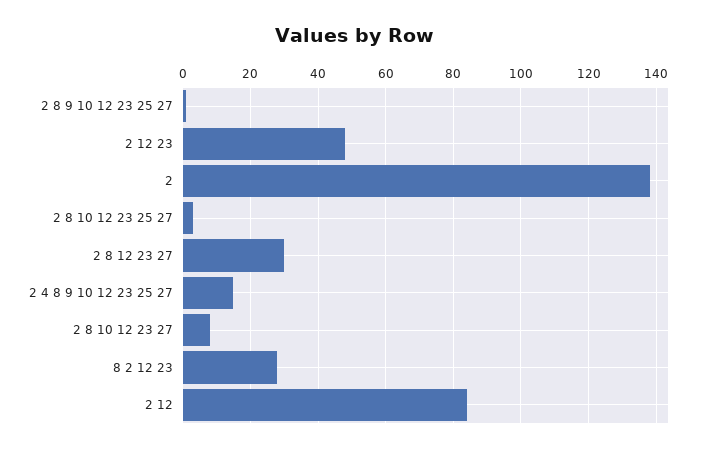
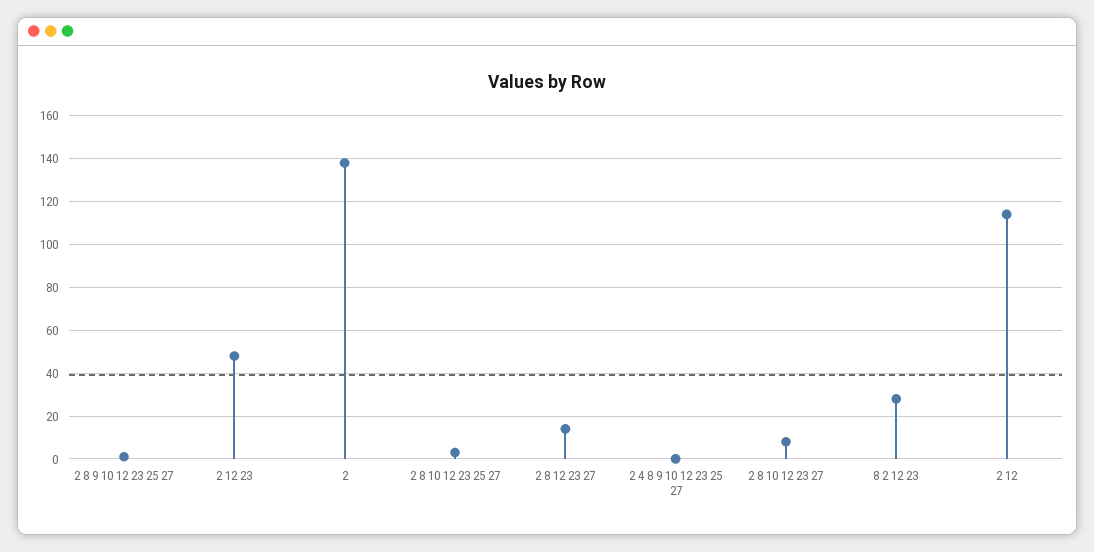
  {
    "2 8 9 10 12 23 25 27": 0,
    "2 12 23": 50,
    "2": 140,
    "2 8 10 12 23 25 27": 5,
-   "2 8 12 23 27": 30,
+   "2 8 12 23 27": 15,
-   "2 4 8 9 10 12 23 25 27": 15,
+   "2 4 8 9 10 12 23 25 27": 0,
    "2 8 10 12 23 27": 10,
    "8 2 12 23": 30,
-   "2 12": 85
+   "2 12": 115
  }

